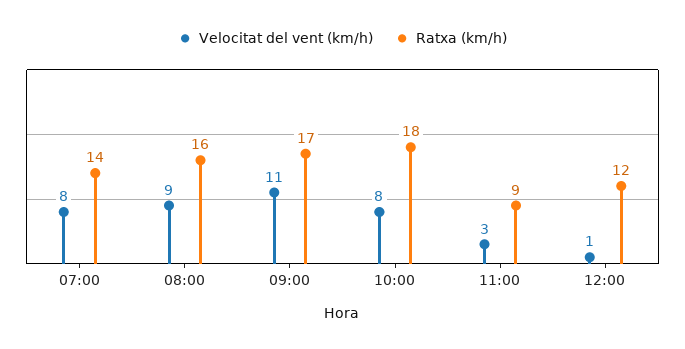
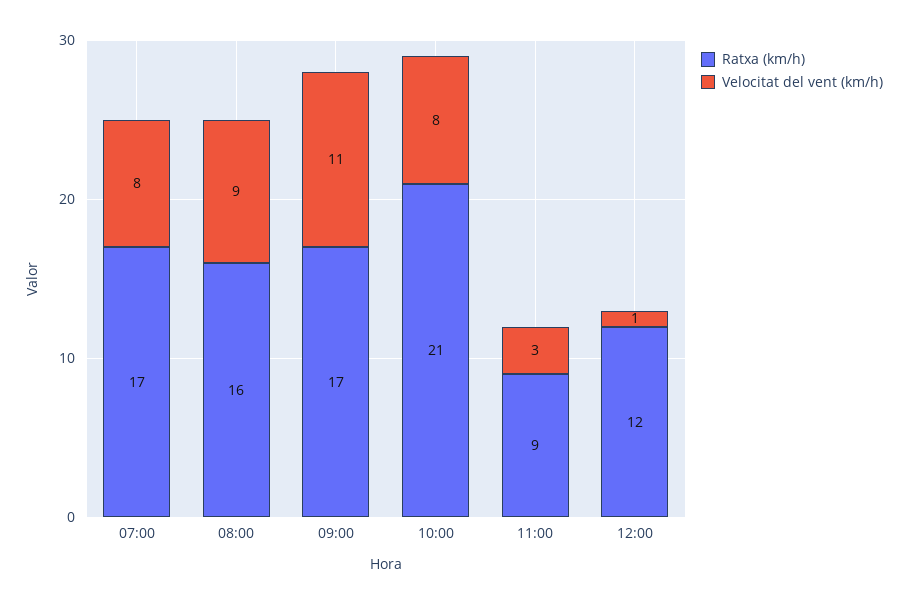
  {
    "Velocitat del vent (km/h)": {
      "07:00": 8,
      "08:00": 9,
      "09:00": 11,
      "10:00": 8,
      "11:00": 3,
      "12:00": 1
    },
    "Ratxa (km/h)": {
-     "07:00": 14,
+     "07:00": 17,
      "08:00": 16,
      "09:00": 17,
-     "10:00": 18,
+     "10:00": 21,
      "11:00": 9,
      "12:00": 12
    }
  }

